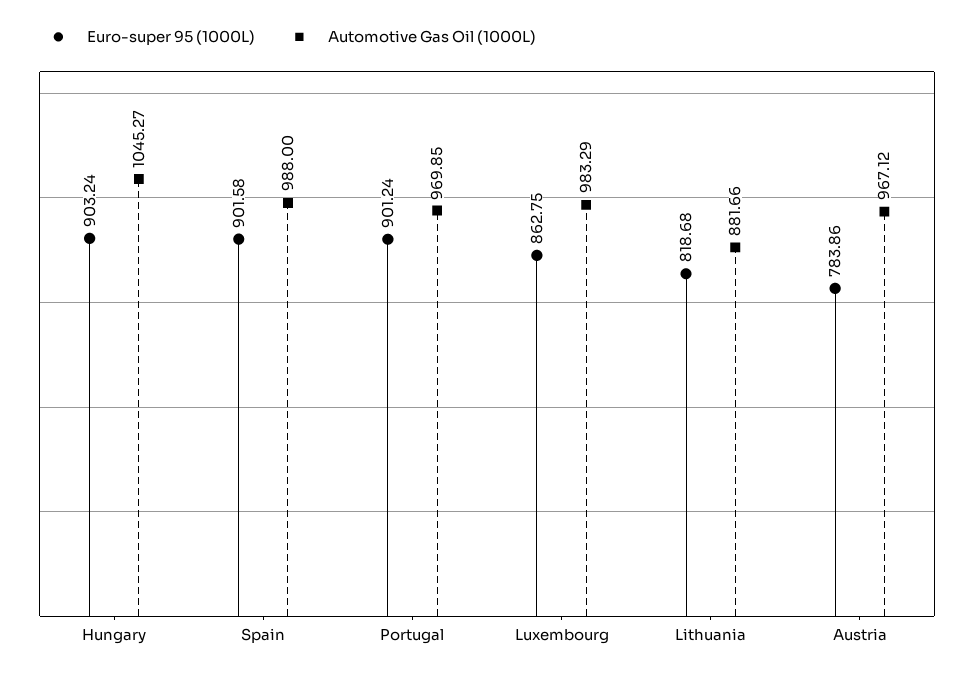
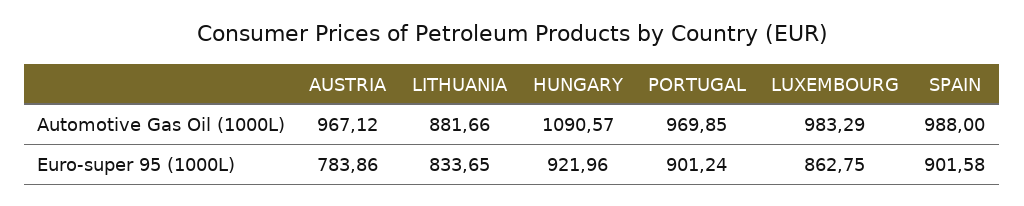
  {
    "Euro-super 95 (1000L)": {
-     "Hungary": 903.24,
+     "Hungary": 921.96,
      "Spain": 901.58,
      "Portugal": 901.24,
      "Luxembourg": 862.75,
-     "Lithuania": 818.68,
+     "Lithuania": 833.65,
      "Austria": 783.86
    },
    "Automotive Gas Oil (1000L)": {
-     "Hungary": 1045.27,
+     "Hungary": 1090.57,
      "Spain": 988,
      "Portugal": 969.85,
      "Luxembourg": 983.29,
      "Lithuania": 881.66,
      "Austria": 967.12
    }
  }

